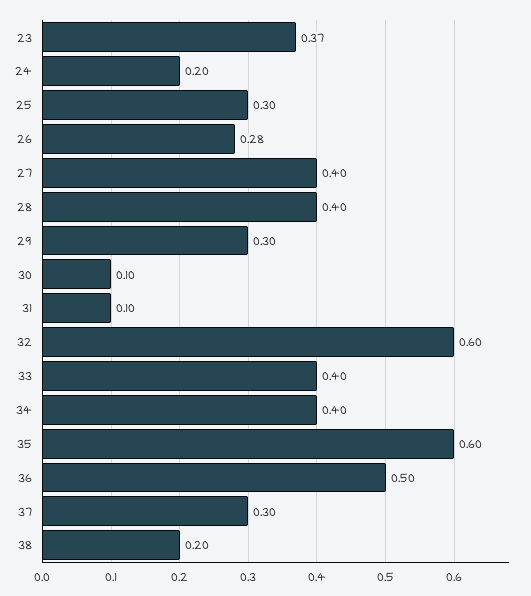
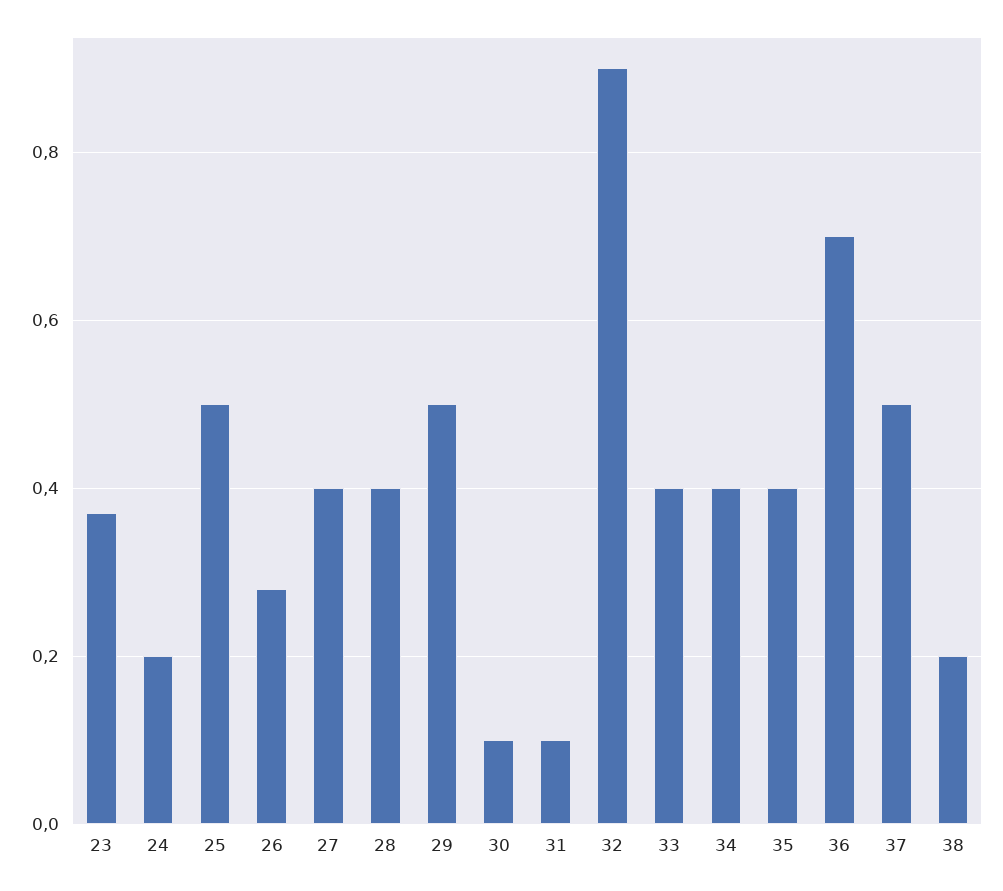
  {
    "23": 0.37,
    "24": 0.2,
-   "25": 0.3,
+   "25": 0.5,
    "26": 0.28,
    "27": 0.4,
    "28": 0.4,
-   "29": 0.3,
+   "29": 0.5,
    "30": 0.1,
    "31": 0.1,
-   "32": 0.6,
+   "32": 0.9,
    "33": 0.4,
    "34": 0.4,
-   "35": 0.6,
+   "35": 0.4,
-   "36": 0.5,
+   "36": 0.7,
-   "37": 0.3,
+   "37": 0.5,
    "38": 0.2
  }

